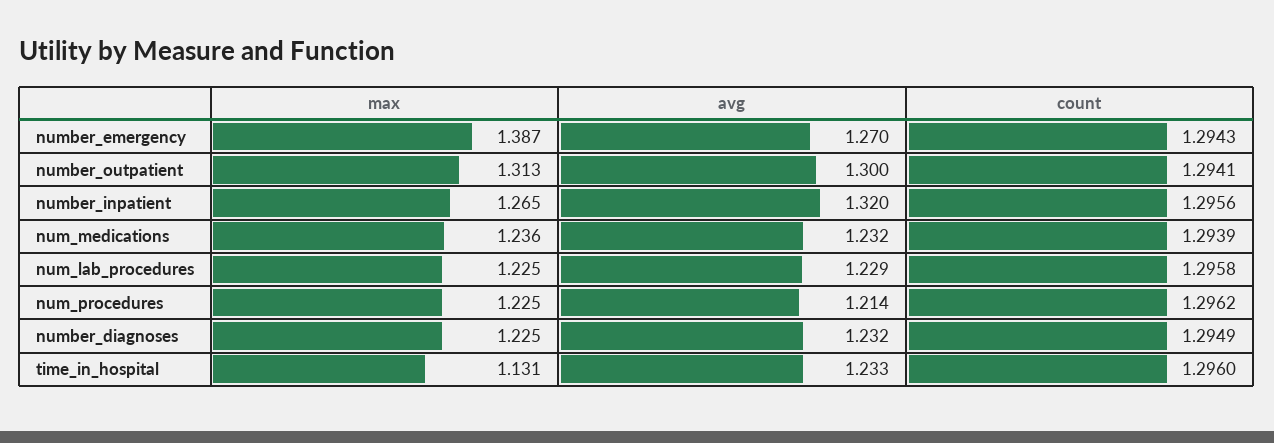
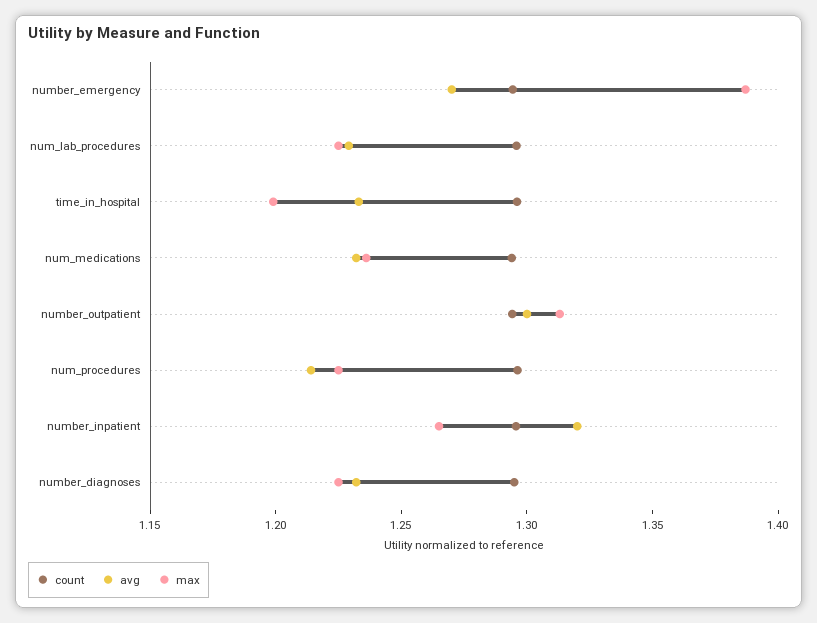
  {
    "max": {
      "number_emergency": 1.387,
      "number_outpatient": 1.313,
      "number_inpatient": 1.265,
      "num_medications": 1.236,
      "num_lab_procedures": 1.225,
      "num_procedures": 1.225,
      "number_diagnoses": 1.225,
-     "time_in_hospital": 1.131
+     "time_in_hospital": 1.2
    },
    "avg": {
      "number_emergency": 1.27,
      "number_outpatient": 1.3,
      "number_inpatient": 1.32,
      "num_medications": 1.232,
      "num_lab_procedures": 1.229,
      "num_procedures": 1.214,
      "number_diagnoses": 1.232,
      "time_in_hospital": 1.233
    },
    "count": {
      "number_emergency": 1.2943,
      "number_outpatient": 1.2941,
      "number_inpatient": 1.2956,
      "num_medications": 1.2939,
      "num_lab_procedures": 1.2958,
      "num_procedures": 1.2962,
      "number_diagnoses": 1.2949,
      "time_in_hospital": 1.296
    }
  }

